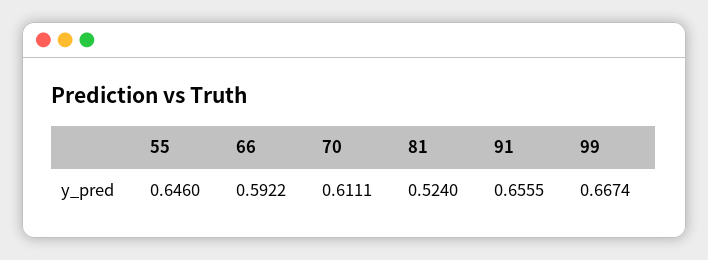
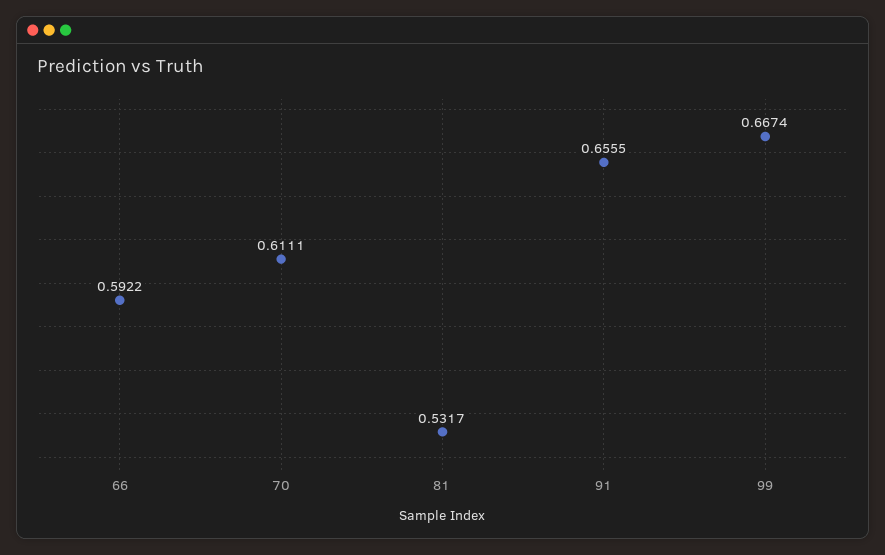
  {
-   "55": 0.646,
    "66": 0.5922,
    "70": 0.6111,
-   "81": 0.524,
+   "81": 0.5317,
    "91": 0.6555,
    "99": 0.6674
  }

